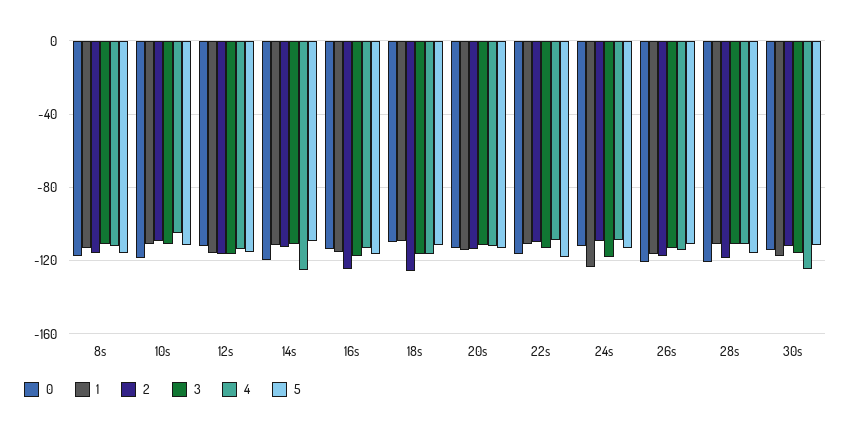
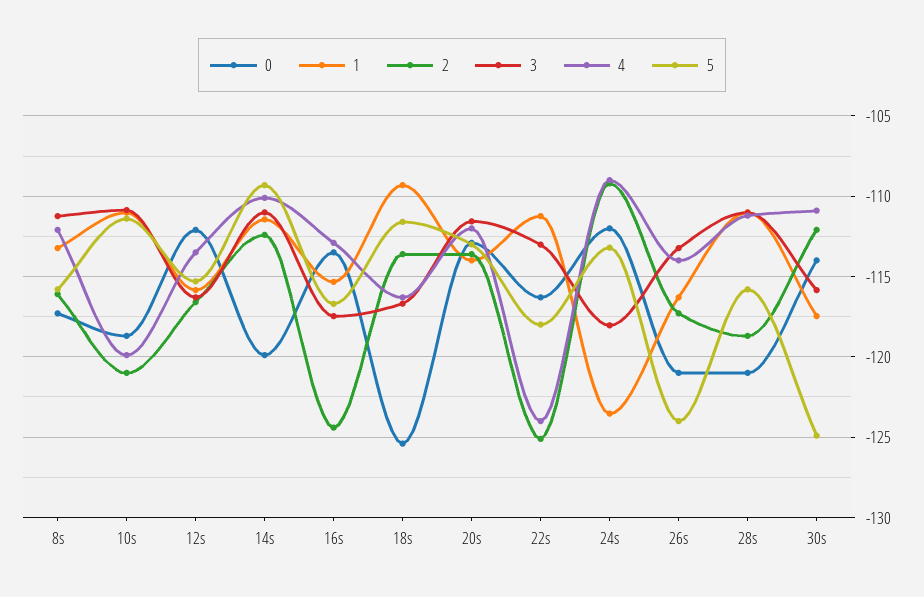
  {
    "0": {
      "8s": -117.5,
      "10s": -118.5,
      "12s": -112,
      "14s": -120,
      "16s": -113.5,
-     "18s": -110,
+     "18s": -125.5,
      "20s": -113,
      "22s": -116.5,
      "24s": -112,
      "26s": -121,
      "28s": -121,
      "30s": -114
    },
    "1": {
      "8s": -113,
      "10s": -111,
      "12s": -116,
      "14s": -111.5,
      "16s": -115.5,
      "18s": -109.5,
      "20s": -114,
      "22s": -111,
      "24s": -123.5,
      "26s": -116.5,
      "28s": -111,
      "30s": -117.5
    },
    "2": {
      "8s": -116,
-     "10s": -110,
+     "10s": -121,
      "12s": -116.5,
      "14s": -112.5,
      "16s": -124.5,
-     "18s": -125,
+     "18s": -113.5,
      "20s": -113.5,
-     "22s": -110,
+     "22s": -125,
      "24s": -109,
      "26s": -117.5,
      "28s": -118.5,
      "30s": -112
    },
    "3": {
      "8s": -111,
      "10s": -111,
      "12s": -116.5,
      "14s": -111,
      "16s": -117.5,
      "18s": -116.5,
      "20s": -111.5,
      "22s": -113,
      "24s": -118,
      "26s": -113,
      "28s": -111,
      "30s": -116
    },
    "4": {
      "8s": -112,
-     "10s": -105,
+     "10s": -120,
      "12s": -113.5,
-     "14s": -125,
+     "14s": -110,
      "16s": -113,
      "18s": -116.5,
      "20s": -112,
-     "22s": -110,
+     "22s": -124,
      "24s": -109,
      "26s": -114,
      "28s": -111,
-     "30s": -125
+     "30s": -111
    },
    "5": {
      "8s": -116,
      "10s": -111.5,
      "12s": -115.5,
      "14s": -109.5,
      "16s": -116.5,
      "18s": -111.5,
      "20s": -113,
      "22s": -118,
      "24s": -113,
-     "26s": -110,
+     "26s": -124,
      "28s": -116,
-     "30s": -110
+     "30s": -125
    }
  }

